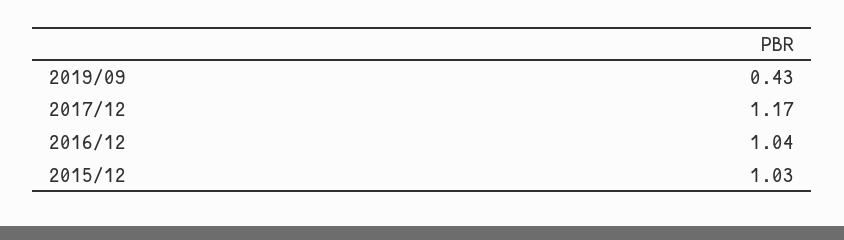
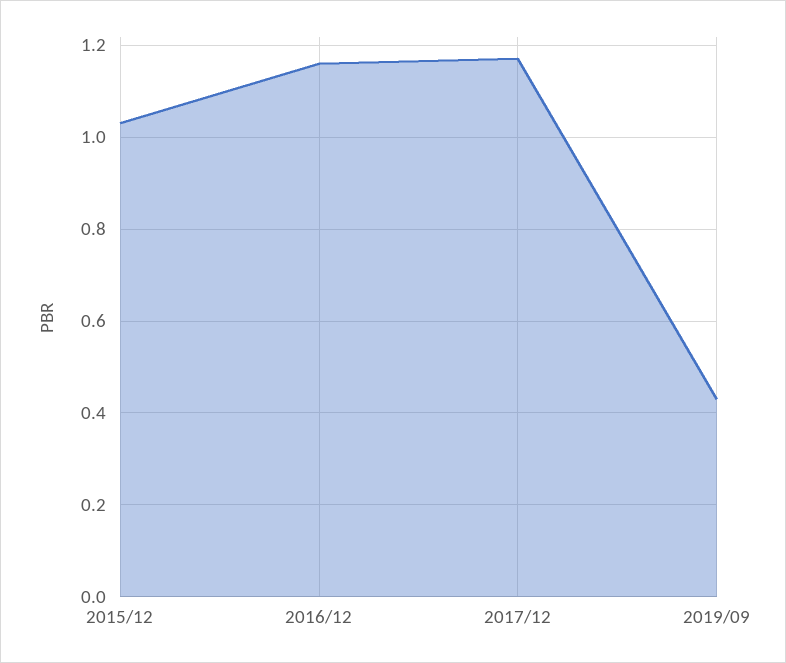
  {
    "2019/09": 0.43,
    "2017/12": 1.17,
-   "2016/12": 1.04,
+   "2016/12": 1.15,
    "2015/12": 1.03
  }

